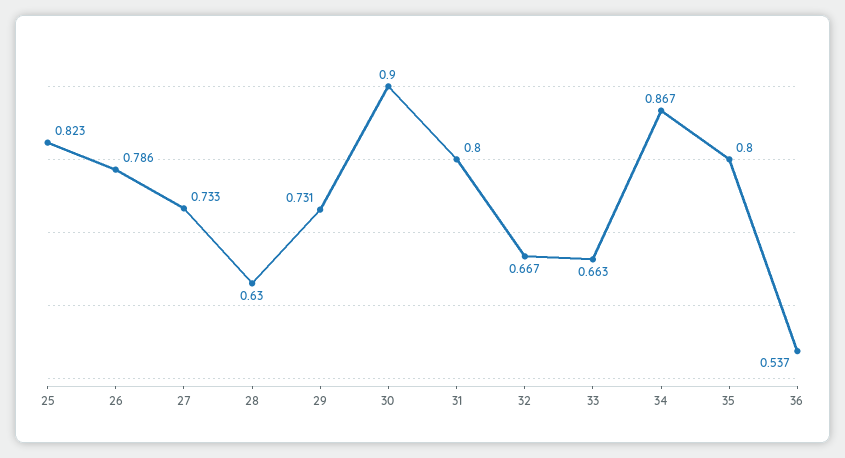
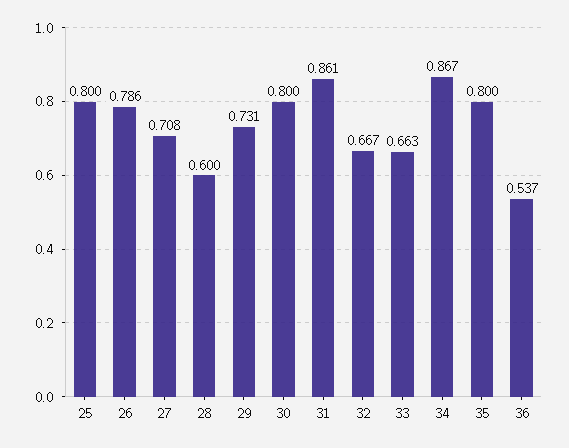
  {
-   "25": 0.823,
+   "25": 0.8,
    "26": 0.786,
-   "27": 0.733,
+   "27": 0.708,
-   "28": 0.63,
+   "28": 0.6,
    "29": 0.731,
-   "30": 0.9,
+   "30": 0.8,
-   "31": 0.8,
+   "31": 0.861,
    "32": 0.667,
    "33": 0.663,
    "34": 0.867,
    "35": 0.8,
    "36": 0.537
  }

